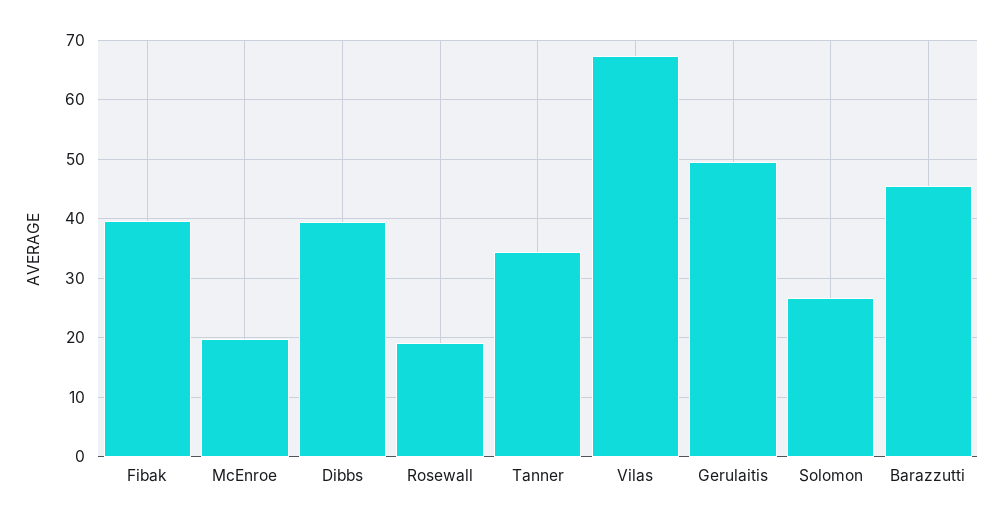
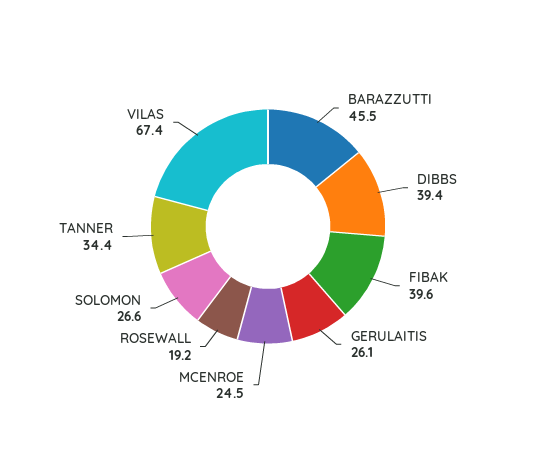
  {
    "Fibak": 39.6,
-   "McEnroe": 20,
+   "McEnroe": 24.5,
    "Dibbs": 39.4,
    "Rosewall": 19.2,
    "Tanner": 34.4,
    "Vilas": 67.4,
-   "Gerulaitis": 50,
+   "Gerulaitis": 26.1,
    "Solomon": 26.6,
    "Barazzutti": 45.5
  }

